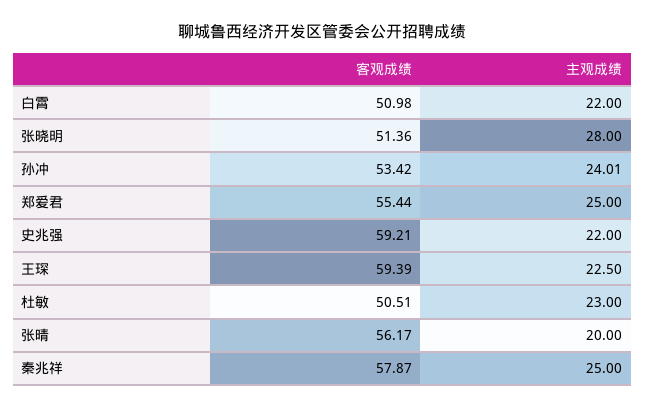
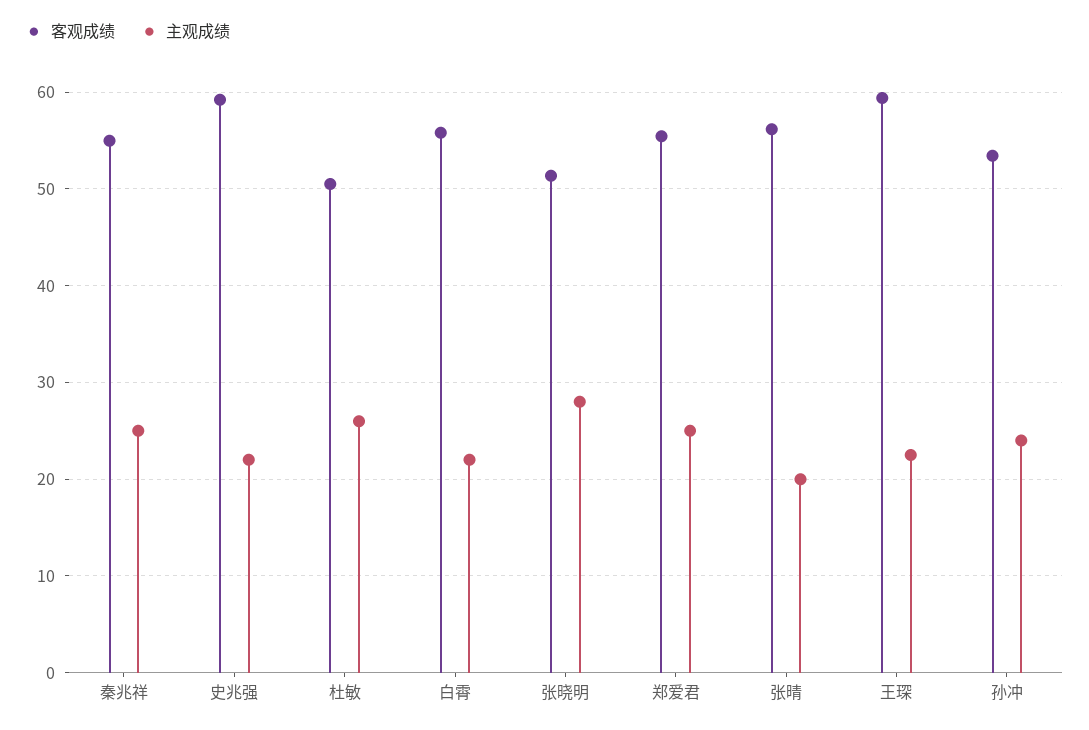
  {
    "客观成绩": {
-     "白霄": 50.98,
+     "白霄": 56,
      "张晓明": 51.36,
      "孙冲": 53.42,
      "郑爱君": 55.44,
      "史兆强": 59.21,
      "王琛": 59.39,
      "杜敏": 50.51,
      "张晴": 56.17,
-     "秦兆祥": 57.87
+     "秦兆祥": 55
    },
    "主观成绩": {
      "白霄": 22,
      "张晓明": 28,
      "孙冲": 24.01,
      "郑爱君": 25,
      "史兆强": 22,
      "王琛": 22.5,
-     "杜敏": 23,
+     "杜敏": 26,
      "张晴": 20,
      "秦兆祥": 25
    }
  }

